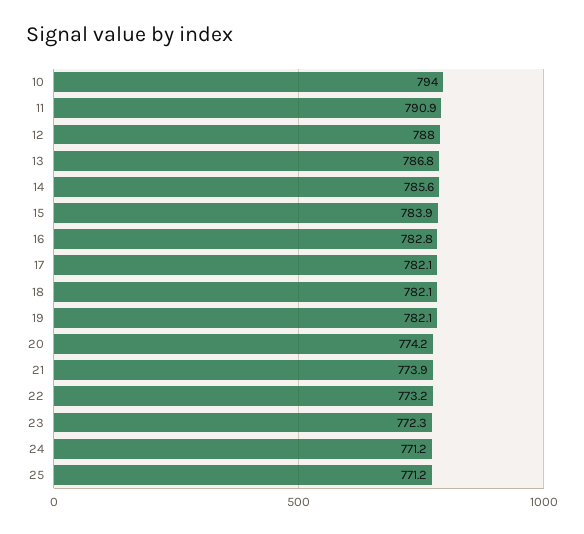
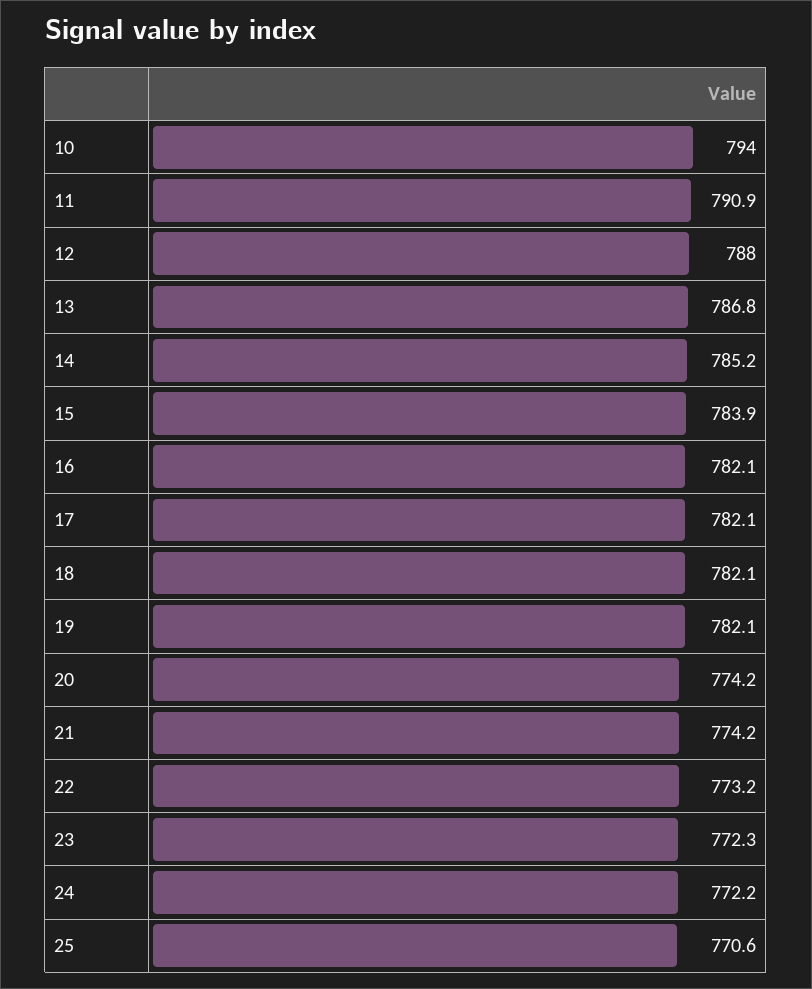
  {
    "10": 794,
    "11": 790.9,
    "12": 788,
    "13": 786.8,
-   "14": 785.6,
+   "14": 785.2,
    "15": 783.9,
-   "16": 782.8,
+   "16": 782.1,
    "17": 782.1,
    "18": 782.1,
    "19": 782.1,
    "20": 774.2,
-   "21": 773.9,
+   "21": 774.2,
    "22": 773.2,
    "23": 772.3,
-   "24": 771.2,
+   "24": 772.2,
-   "25": 771.2
+   "25": 770.6
  }

